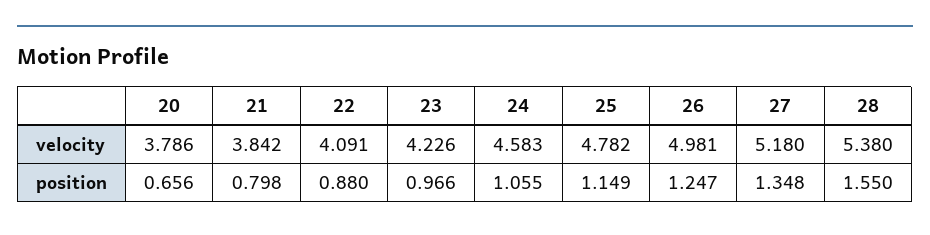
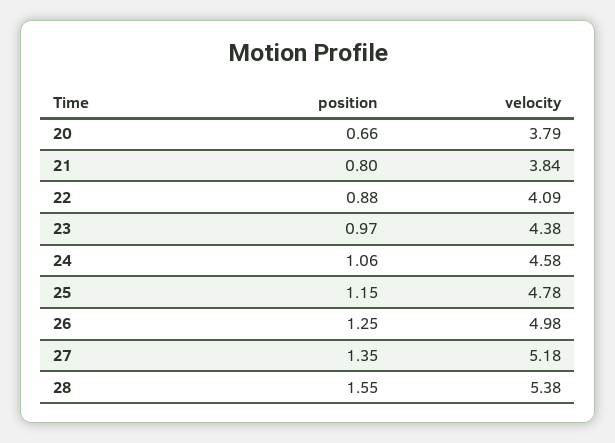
  {
    "20": {
      "velocity": 3.786,
      "position": 0.656
    },
    "21": {
      "velocity": 3.842,
      "position": 0.798
    },
    "22": {
      "velocity": 4.091,
      "position": 0.88
    },
    "23": {
-     "velocity": 4.226,
+     "velocity": 4.38,
      "position": 0.966
    },
    "24": {
      "velocity": 4.583,
      "position": 1.055
    },
    "25": {
      "velocity": 4.782,
      "position": 1.149
    },
    "26": {
      "velocity": 4.981,
      "position": 1.247
    },
    "27": {
      "velocity": 5.18,
      "position": 1.348
    },
    "28": {
      "velocity": 5.38,
      "position": 1.55
    }
  }

